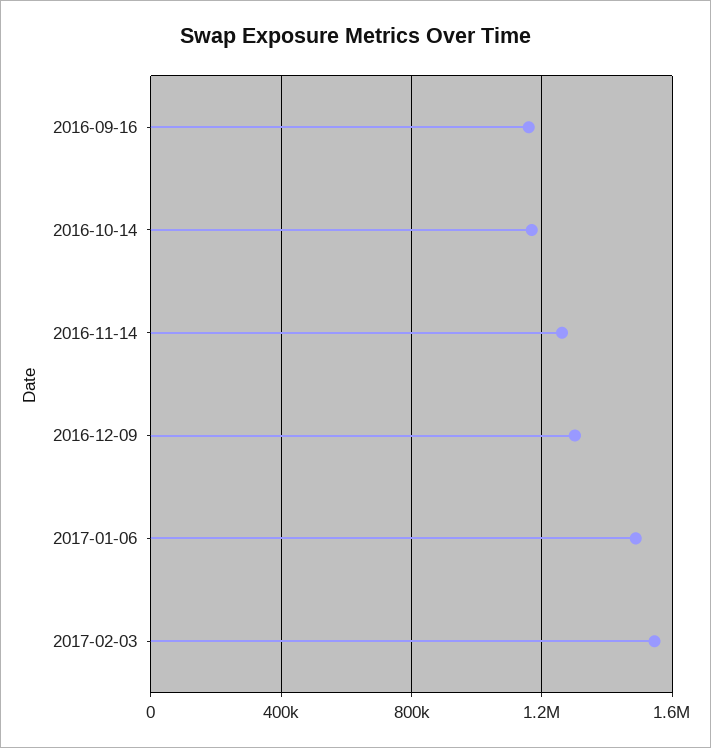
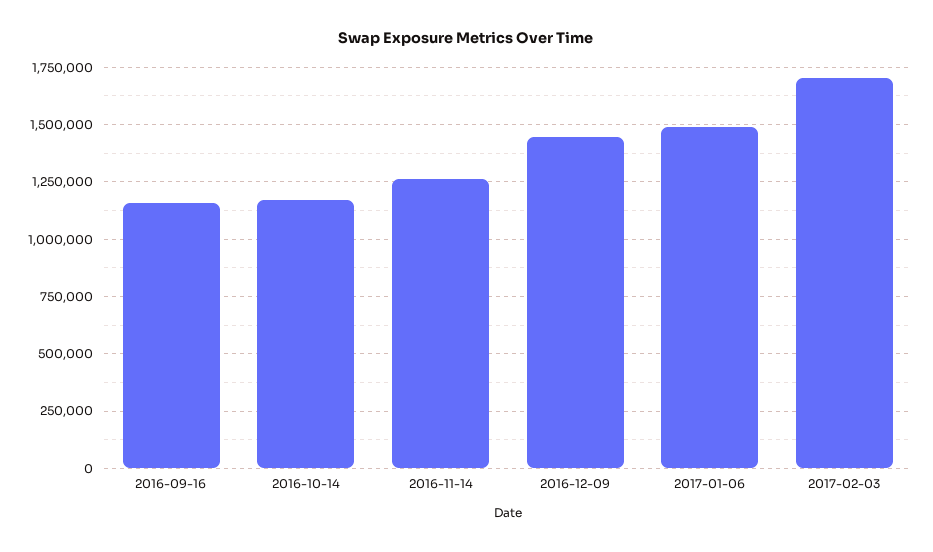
  {
    "2016-09-16": 1150000,
    "2016-10-14": 1150000,
    "2016-11-14": 1250000,
-   "2016-12-09": 1300000,
+   "2016-12-09": 1450000,
    "2017-01-06": 1500000,
-   "2017-02-03": 1550000
+   "2017-02-03": 1700000
  }

